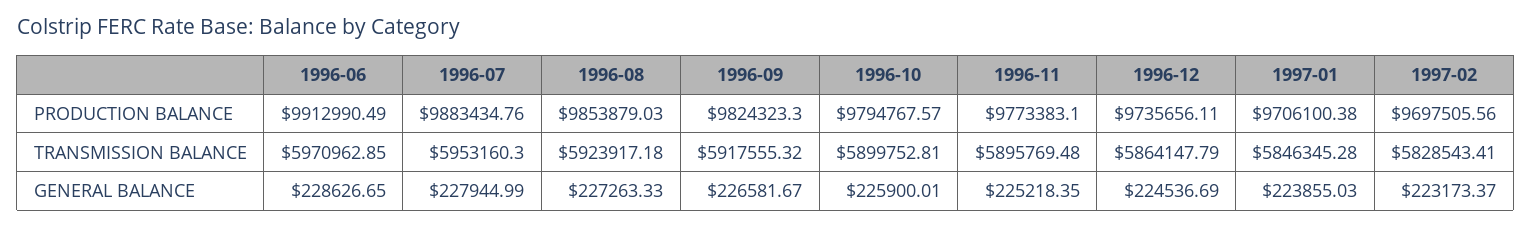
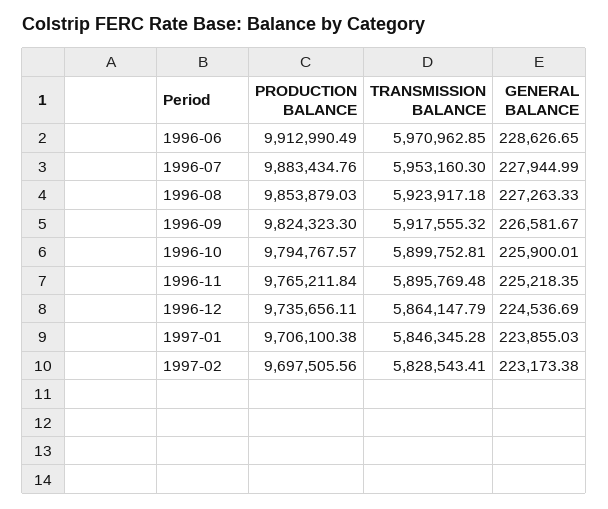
  {
    "1996-06": {
      "PRODUCTION BALANCE": 9912990.49,
      "TRANSMISSION BALANCE": 5970962.85,
      "GENERAL BALANCE": 228626.65
    },
    "1996-07": {
      "PRODUCTION BALANCE": 9883434.76,
      "TRANSMISSION BALANCE": 5953160.3,
      "GENERAL BALANCE": 227944.99
    },
    "1996-08": {
      "PRODUCTION BALANCE": 9853879.03,
      "TRANSMISSION BALANCE": 5923917.18,
      "GENERAL BALANCE": 227263.33
    },
    "1996-09": {
      "PRODUCTION BALANCE": 9824323.3,
      "TRANSMISSION BALANCE": 5917555.32,
      "GENERAL BALANCE": 226581.67
    },
    "1996-10": {
      "PRODUCTION BALANCE": 9794767.57,
      "TRANSMISSION BALANCE": 5899752.81,
      "GENERAL BALANCE": 225900.01
    },
    "1996-11": {
-     "PRODUCTION BALANCE": 9773383.1,
+     "PRODUCTION BALANCE": 9765211.84,
      "TRANSMISSION BALANCE": 5895769.48,
      "GENERAL BALANCE": 225218.35
    },
    "1996-12": {
      "PRODUCTION BALANCE": 9735656.11,
      "TRANSMISSION BALANCE": 5864147.79,
      "GENERAL BALANCE": 224536.69
    },
    "1997-01": {
      "PRODUCTION BALANCE": 9706100.38,
      "TRANSMISSION BALANCE": 5846345.28,
      "GENERAL BALANCE": 223855.03
    },
    "1997-02": {
      "PRODUCTION BALANCE": 9697505.56,
      "TRANSMISSION BALANCE": 5828543.41,
-     "GENERAL BALANCE": 223173.37
+     "GENERAL BALANCE": 223173.38
    }
  }

